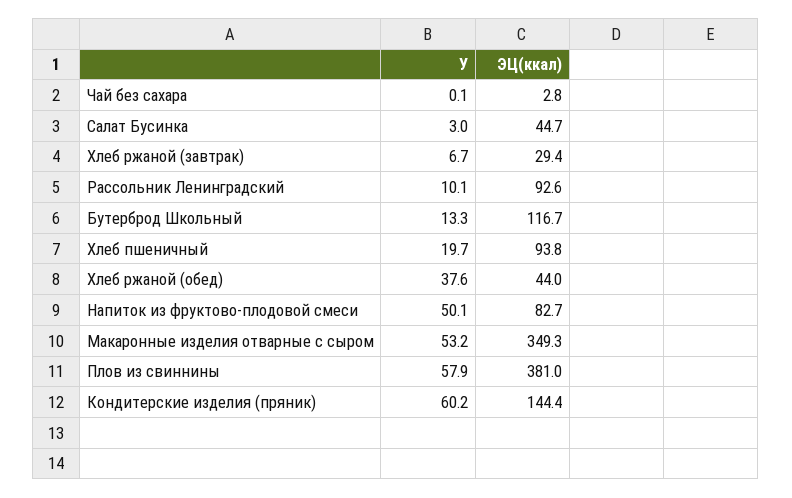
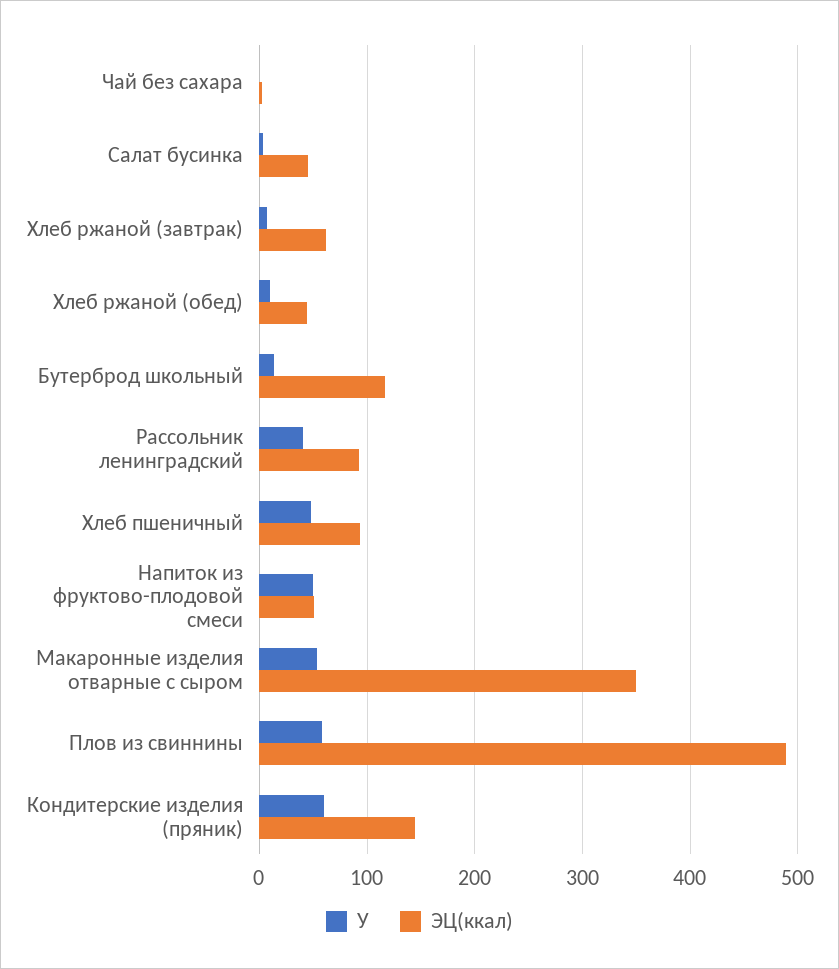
  {
    "У": {
      "Чай без сахара": 0.1,
      "Салат Бусинка": 3,
      "Хлеб ржаной (завтрак)": 6.7,
-     "Рассольник Ленинградский": 10.1,
+     "Рассольник Ленинградский": 40,
      "Бутерброд Школьный": 13.3,
-     "Хлеб пшеничный": 19.7,
+     "Хлеб пшеничный": 50,
-     "Хлеб ржаной (обед)": 37.6,
+     "Хлеб ржаной (обед)": 10,
      "Напиток из фруктово-плодовой смеси": 50.1,
      "Макаронные изделия отварные с сыром": 53.2,
      "Плов из свиннины": 57.9,
      "Кондитерские изделия (пряник)": 60.2
    },
    "ЭЦ(ккал)": {
      "Чай без сахара": 2.8,
      "Салат Бусинка": 44.7,
-     "Хлеб ржаной (завтрак)": 29.4,
+     "Хлеб ржаной (завтрак)": 60,
      "Рассольник Ленинградский": 92.6,
      "Бутерброд Школьный": 116.7,
      "Хлеб пшеничный": 93.8,
      "Хлеб ржаной (обед)": 44,
-     "Напиток из фруктово-плодовой смеси": 82.7,
+     "Напиток из фруктово-плодовой смеси": 50,
      "Макаронные изделия отварные с сыром": 349.3,
-     "Плов из свиннины": 381,
+     "Плов из свиннины": 490,
      "Кондитерские изделия (пряник)": 144.4
    }
  }

